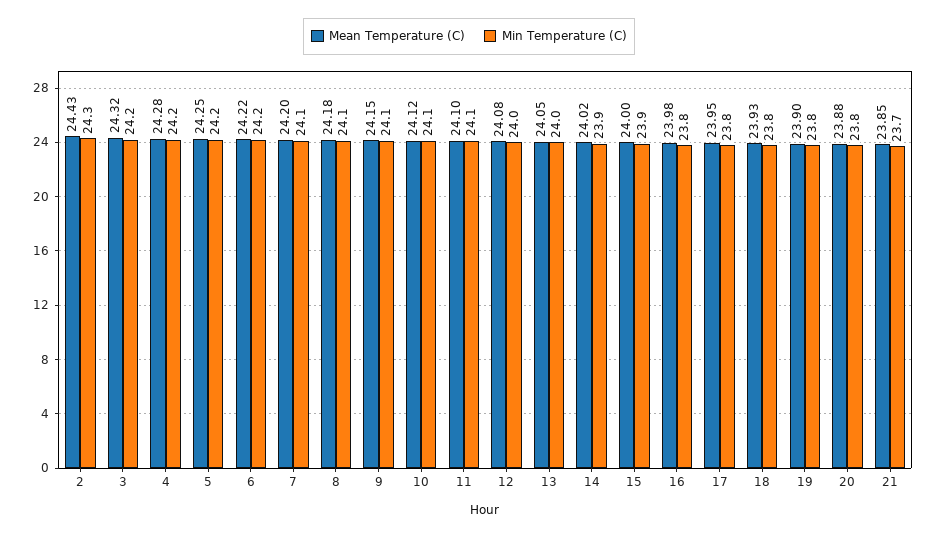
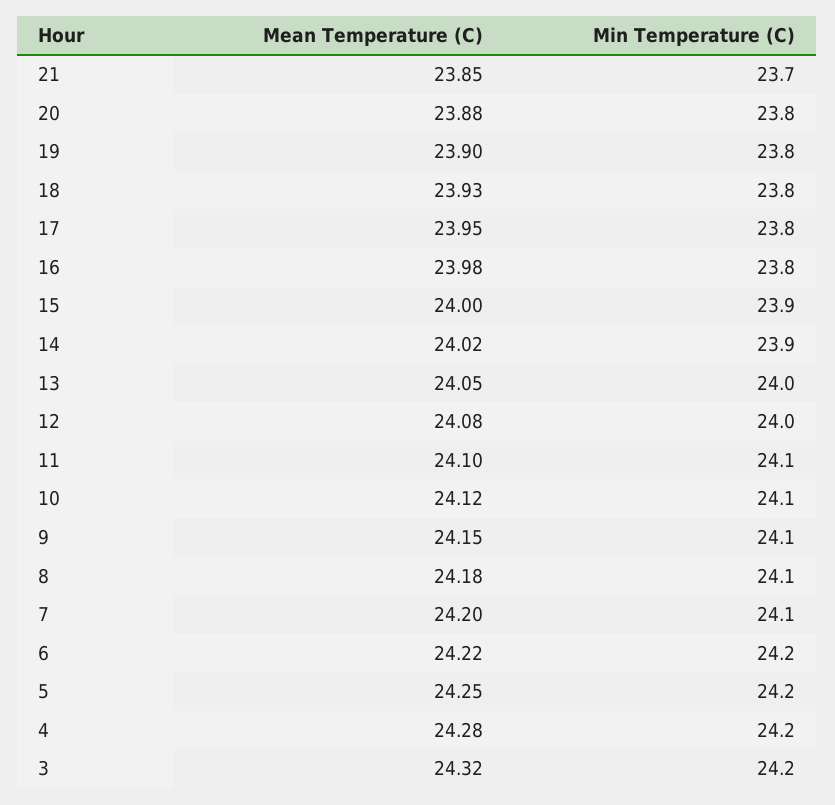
  {
    "Mean Temperature (C)": {
-     "2": 24.43,
      "3": 24.32,
      "4": 24.28,
      "5": 24.25,
      "6": 24.22,
      "7": 24.2,
      "8": 24.18,
      "9": 24.15,
      "10": 24.12,
      "11": 24.1,
      "12": 24.08,
      "13": 24.05,
      "14": 24.02,
      "15": 24,
      "16": 23.98,
      "17": 23.95,
      "18": 23.93,
      "19": 23.9,
      "20": 23.88,
      "21": 23.85
    },
    "Min Temperature (C)": {
-     "2": 24.3,
      "3": 24.2,
      "4": 24.2,
      "5": 24.2,
      "6": 24.2,
      "7": 24.1,
      "8": 24.1,
      "9": 24.1,
      "10": 24.1,
      "11": 24.1,
      "12": 24,
      "13": 24,
      "14": 23.9,
      "15": 23.9,
      "16": 23.8,
      "17": 23.8,
      "18": 23.8,
      "19": 23.8,
      "20": 23.8,
      "21": 23.7
    }
  }

